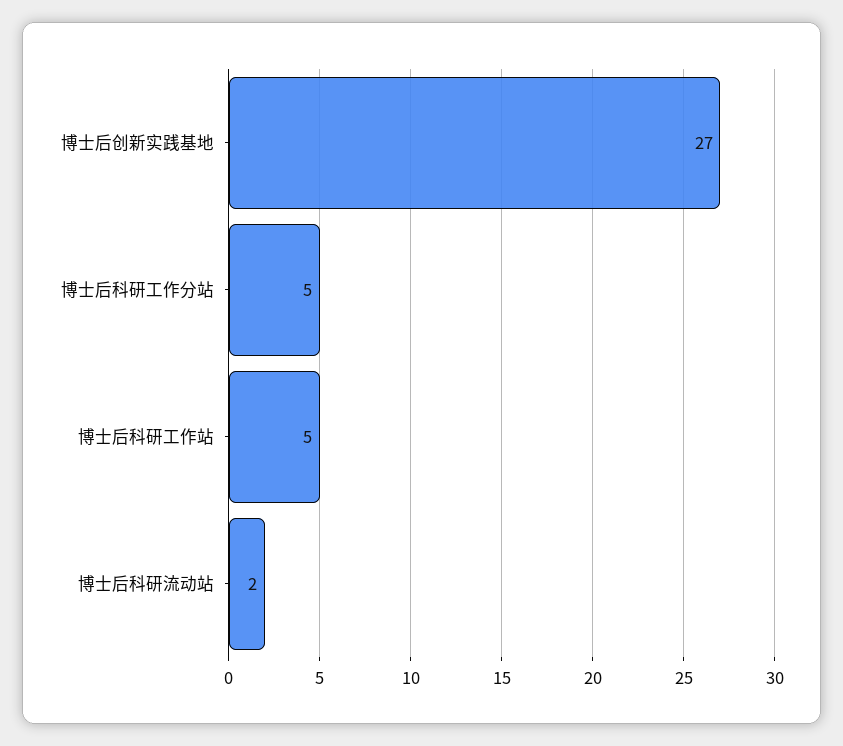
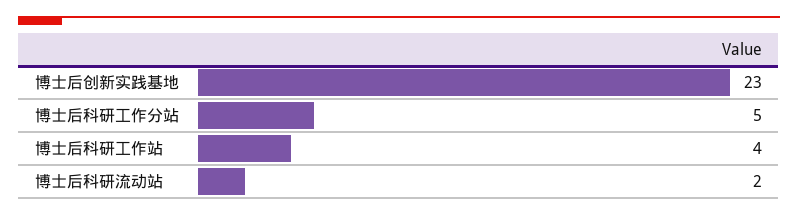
  {
-   "博士后创新实践基地": 27,
+   "博士后创新实践基地": 23,
    "博士后科研工作分站": 5,
-   "博士后科研工作站": 5,
+   "博士后科研工作站": 4,
    "博士后科研流动站": 2
  }

